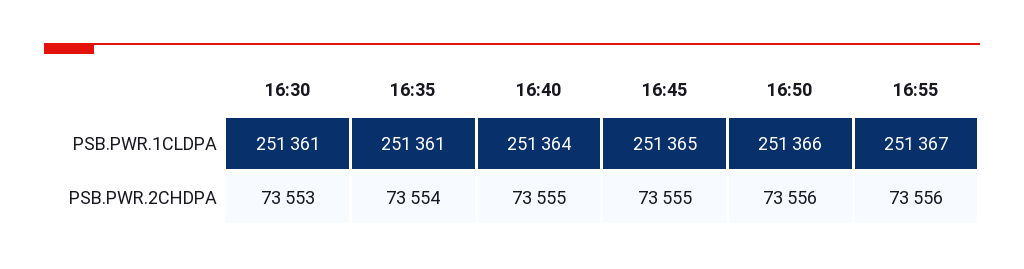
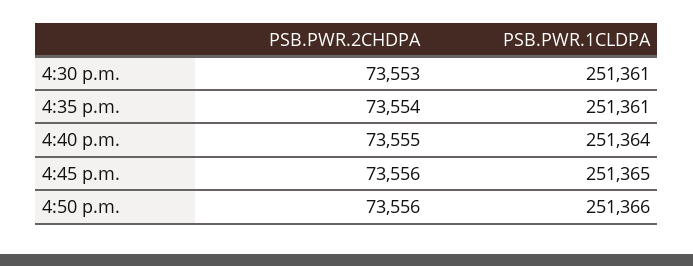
  {
    "16:30": {
      "PSB.PWR.1CLDPA": 251361,
      "PSB.PWR.2CHDPA": 73553
    },
    "16:35": {
      "PSB.PWR.1CLDPA": 251361,
      "PSB.PWR.2CHDPA": 73554
    },
    "16:40": {
      "PSB.PWR.1CLDPA": 251364,
      "PSB.PWR.2CHDPA": 73555
    },
    "16:45": {
      "PSB.PWR.1CLDPA": 251365,
-     "PSB.PWR.2CHDPA": 73555
+     "PSB.PWR.2CHDPA": 73556
    },
    "16:50": {
      "PSB.PWR.1CLDPA": 251366,
      "PSB.PWR.2CHDPA": 73556
-   },
+   }
-   "16:55": {
-     "PSB.PWR.1CLDPA": 251367,
-     "PSB.PWR.2CHDPA": 73556
-   }
  }

